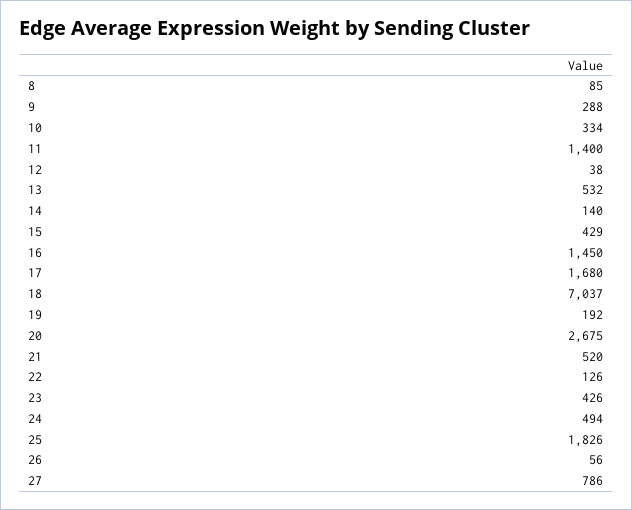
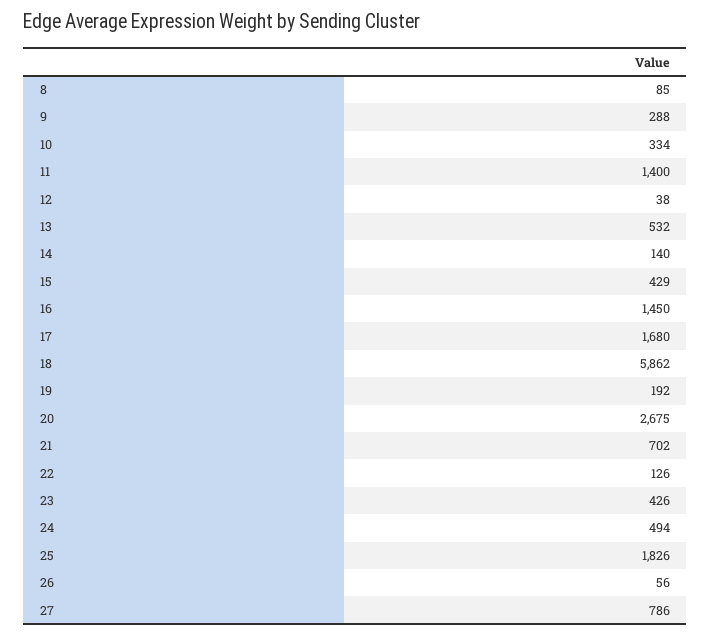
  {
    "8": 85,
    "9": 288,
    "10": 334,
    "11": 1400,
    "12": 38,
    "13": 532,
    "14": 140,
    "15": 429,
    "16": 1450,
    "17": 1680,
-   "18": 7037,
+   "18": 5862,
    "19": 192,
    "20": 2675,
-   "21": 520,
+   "21": 702,
    "22": 126,
    "23": 426,
    "24": 494,
    "25": 1826,
    "26": 56,
    "27": 786
  }

